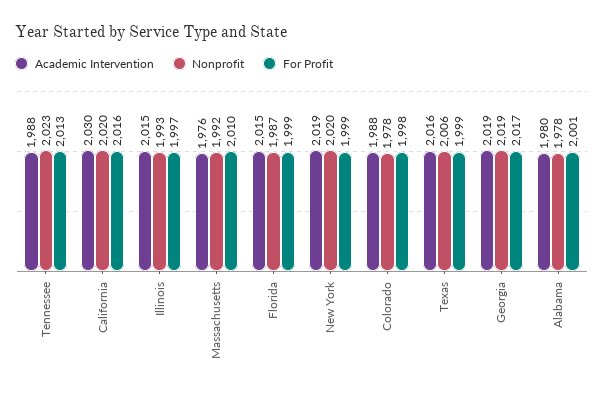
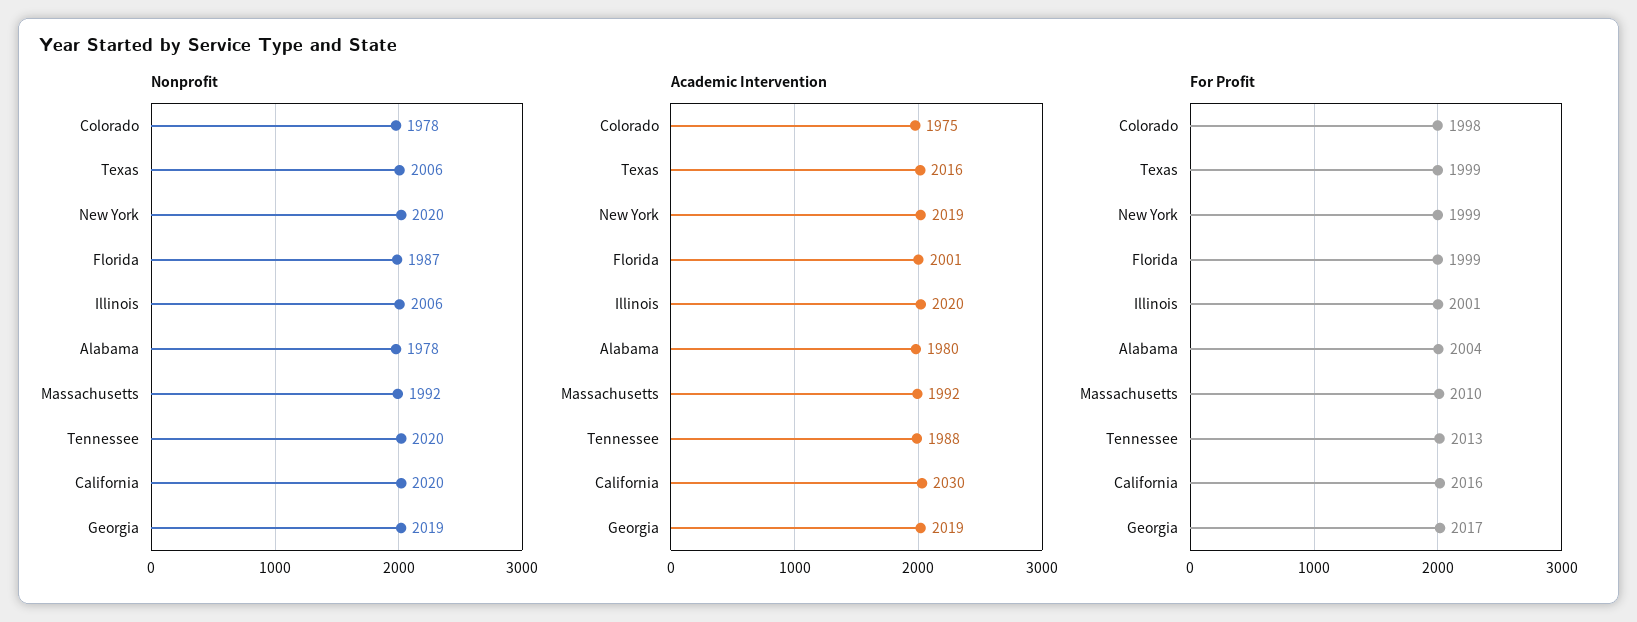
  {
    "Academic Intervention": {
      "Tennessee": 1988,
      "California": 2030,
-     "Illinois": 2015,
+     "Illinois": 2020,
-     "Massachusetts": 1976,
+     "Massachusetts": 1992,
-     "Florida": 2015,
+     "Florida": 2001,
      "New York": 2019,
-     "Colorado": 1988,
+     "Colorado": 1975,
      "Texas": 2016,
      "Georgia": 2019,
      "Alabama": 1980
    },
    "Nonprofit": {
-     "Tennessee": 2023,
+     "Tennessee": 2020,
      "California": 2020,
-     "Illinois": 1993,
+     "Illinois": 2006,
      "Massachusetts": 1992,
      "Florida": 1987,
      "New York": 2020,
      "Colorado": 1978,
      "Texas": 2006,
      "Georgia": 2019,
      "Alabama": 1978
    },
    "For Profit": {
      "Tennessee": 2013,
      "California": 2016,
-     "Illinois": 1997,
+     "Illinois": 2001,
      "Massachusetts": 2010,
      "Florida": 1999,
      "New York": 1999,
      "Colorado": 1998,
      "Texas": 1999,
      "Georgia": 2017,
-     "Alabama": 2001
+     "Alabama": 2004
    }
  }

